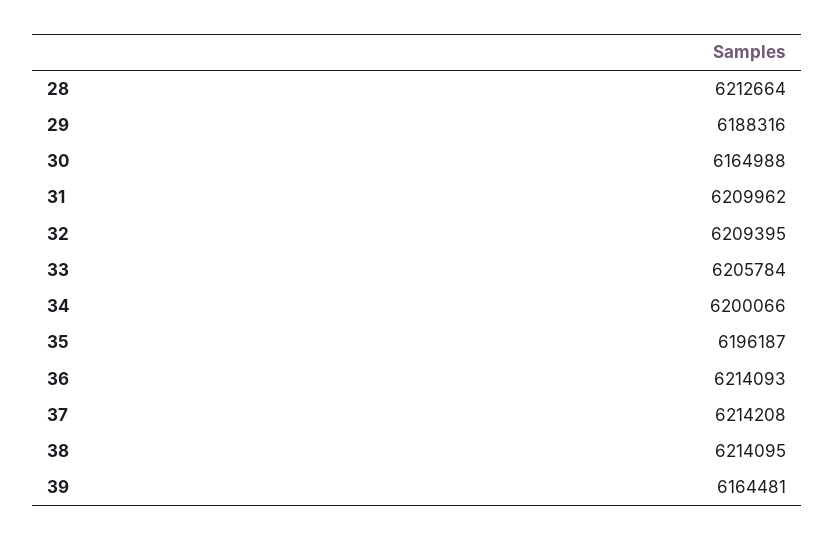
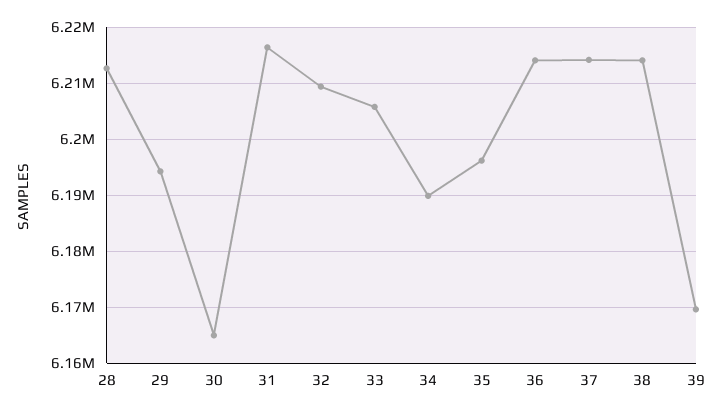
  {
    "28": 6212664,
-   "29": 6188316,
+   "29": 6194000,
    "30": 6164988,
-   "31": 6209962,
+   "31": 6216000,
    "32": 6209395,
    "33": 6205784,
-   "34": 6200066,
+   "34": 6190000,
    "35": 6196187,
    "36": 6214093,
    "37": 6214208,
    "38": 6214095,
-   "39": 6164481
+   "39": 6170000
  }

